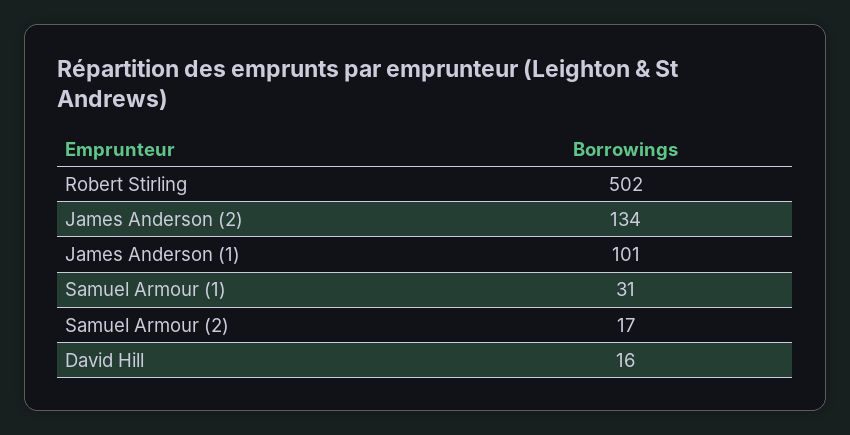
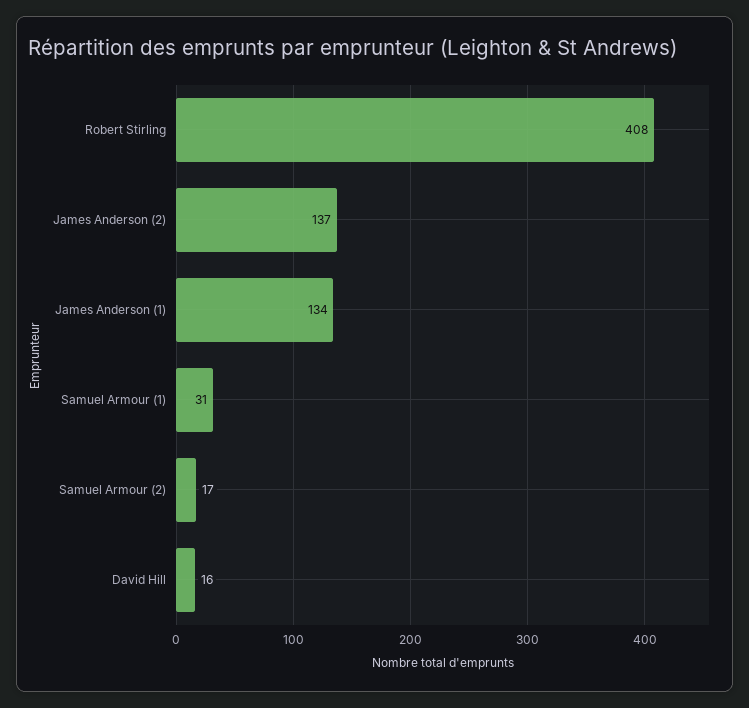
  {
-   "Robert Stirling": 502,
+   "Robert Stirling": 408,
-   "James Anderson (2)": 134,
+   "James Anderson (2)": 137,
-   "James Anderson (1)": 101,
+   "James Anderson (1)": 134,
    "Samuel Armour (1)": 31,
    "Samuel Armour (2)": 17,
    "David Hill": 16
  }

